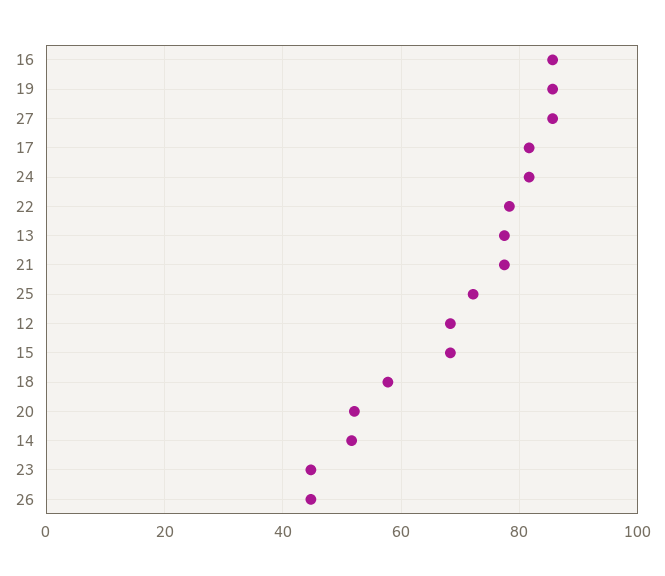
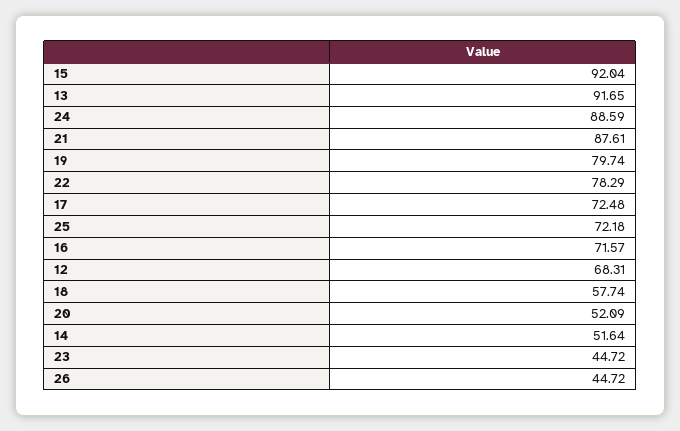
  {
-   "16": 86,
+   "16": 71.57,
-   "19": 86,
+   "19": 79.74,
-   "27": 86,
-   "17": 82,
+   "17": 72.48,
-   "24": 82,
+   "24": 88.59,
    "22": 78.29,
-   "13": 78,
+   "13": 91.65,
-   "21": 78,
+   "21": 87.61,
    "25": 72.18,
    "12": 68.31,
-   "15": 68,
+   "15": 92.04,
    "18": 57.74,
    "20": 52.09,
    "14": 51.64,
    "23": 44.72,
    "26": 44.72
  }

